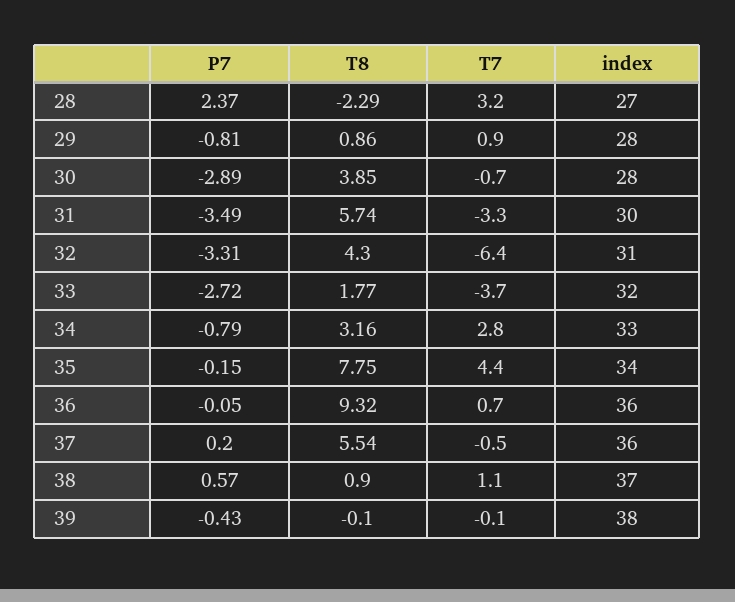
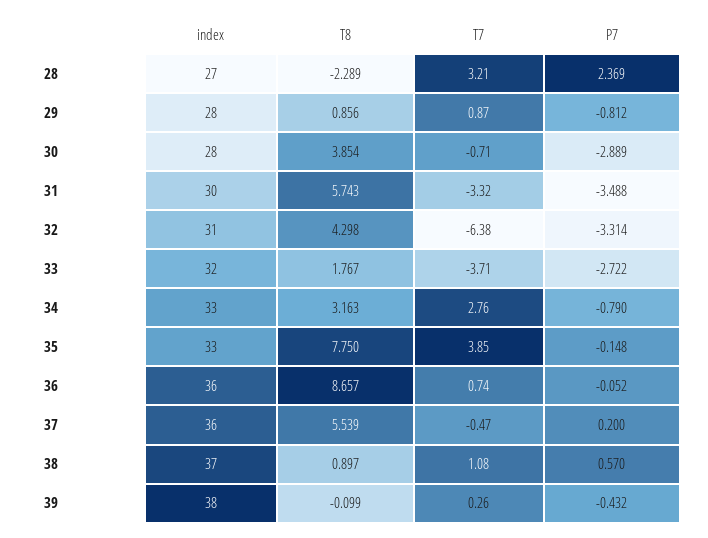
  {
    "P7": {
      "28": 2.369,
      "29": -0.812,
      "30": -2.889,
      "31": -3.488,
      "32": -3.314,
      "33": -2.722,
      "34": -0.79,
      "35": -0.148,
      "36": -0.052,
      "37": 0.2,
      "38": 0.57,
      "39": -0.432
    },
    "T8": {
      "28": -2.289,
      "29": 0.856,
      "30": 3.854,
      "31": 5.743,
      "32": 4.298,
      "33": 1.767,
      "34": 3.163,
      "35": 7.75,
-     "36": 9.32,
+     "36": 8.657,
      "37": 5.539,
      "38": 0.897,
      "39": -0.099
    },
    "T7": {
      "28": 3.21,
      "29": 0.87,
      "30": -0.71,
      "31": -3.32,
      "32": -6.38,
      "33": -3.71,
      "34": 2.76,
-     "35": 4.4,
+     "35": 3.85,
      "36": 0.74,
      "37": -0.47,
      "38": 1.08,
-     "39": -0.1
+     "39": 0.26
    },
    "index": {
      "28": 27,
      "29": 28,
      "30": 28,
      "31": 30,
      "32": 31,
      "33": 32,
      "34": 33,
-     "35": 34,
+     "35": 33,
      "36": 36,
      "37": 36,
      "38": 37,
      "39": 38
    }
  }

